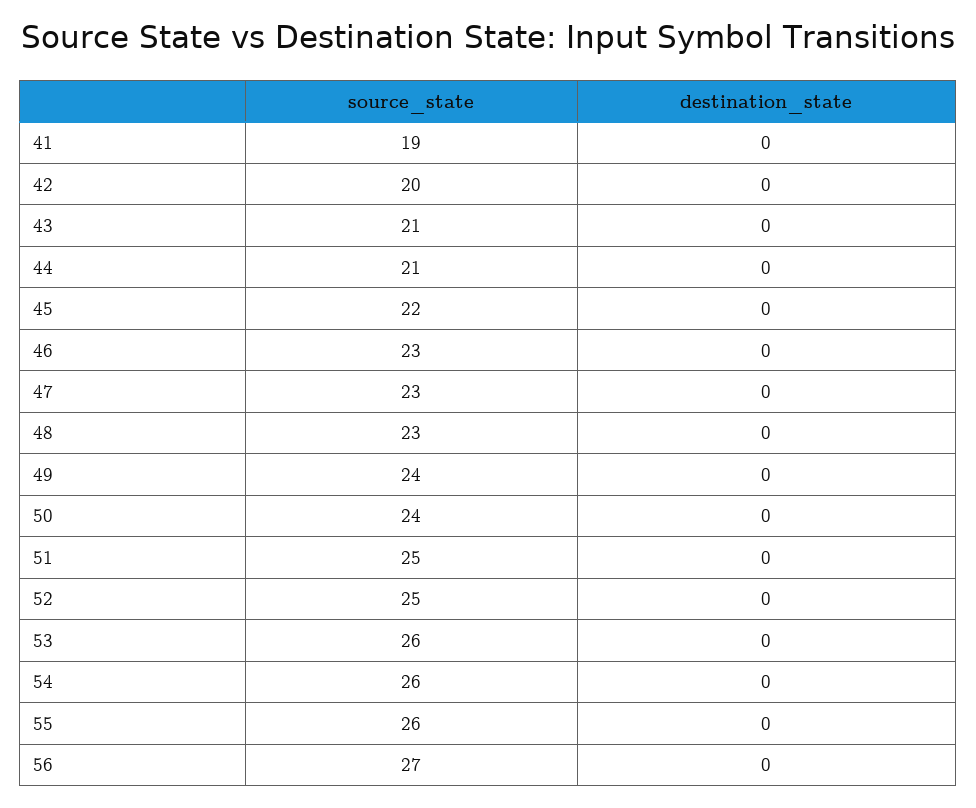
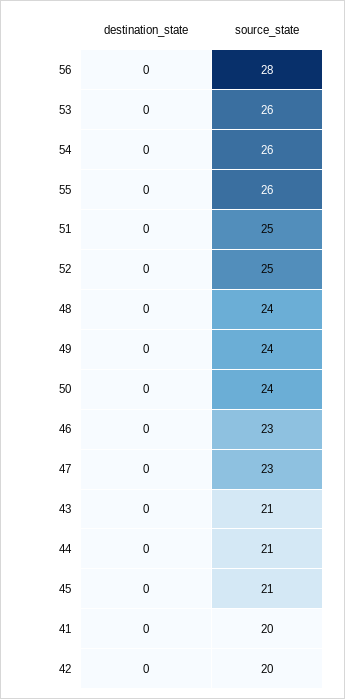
  {
    "source_state": {
-     "41": 19,
+     "41": 20,
      "42": 20,
      "43": 21,
      "44": 21,
-     "45": 22,
+     "45": 21,
      "46": 23,
      "47": 23,
-     "48": 23,
+     "48": 24,
      "49": 24,
      "50": 24,
      "51": 25,
      "52": 25,
      "53": 26,
      "54": 26,
      "55": 26,
-     "56": 27
+     "56": 28
    },
    "destination_state": {
      "41": 0,
      "42": 0,
      "43": 0,
      "44": 0,
      "45": 0,
      "46": 0,
      "47": 0,
      "48": 0,
      "49": 0,
      "50": 0,
      "51": 0,
      "52": 0,
      "53": 0,
      "54": 0,
      "55": 0,
      "56": 0
    }
  }

